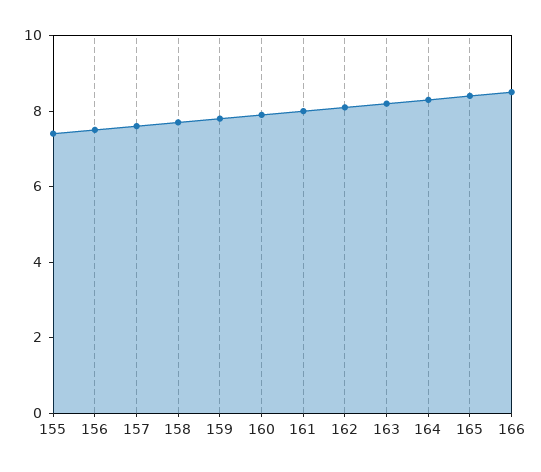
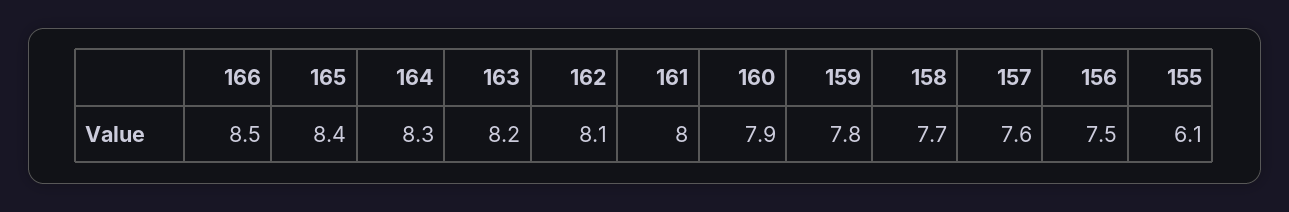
  {
-   "155": 7.5,
+   "155": 6.1,
    "156": 7.5,
    "157": 7.6,
    "158": 7.7,
    "159": 7.8,
    "160": 7.9,
    "161": 8,
    "162": 8.1,
    "163": 8.2,
    "164": 8.3,
    "165": 8.4,
    "166": 8.5
  }

